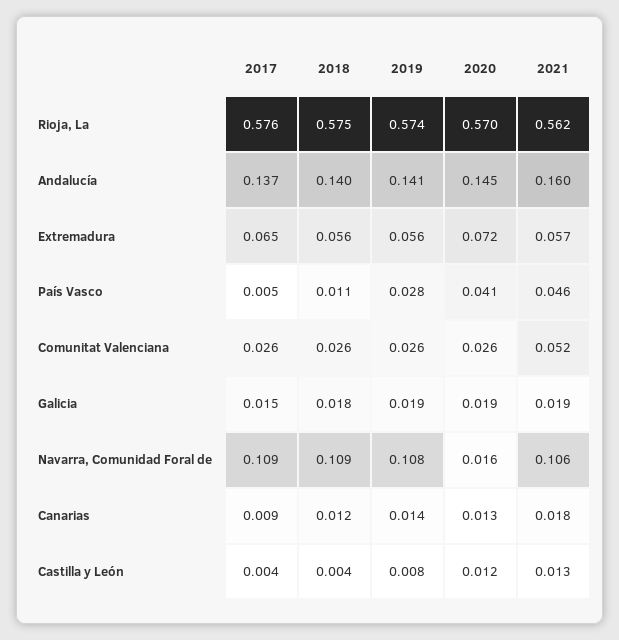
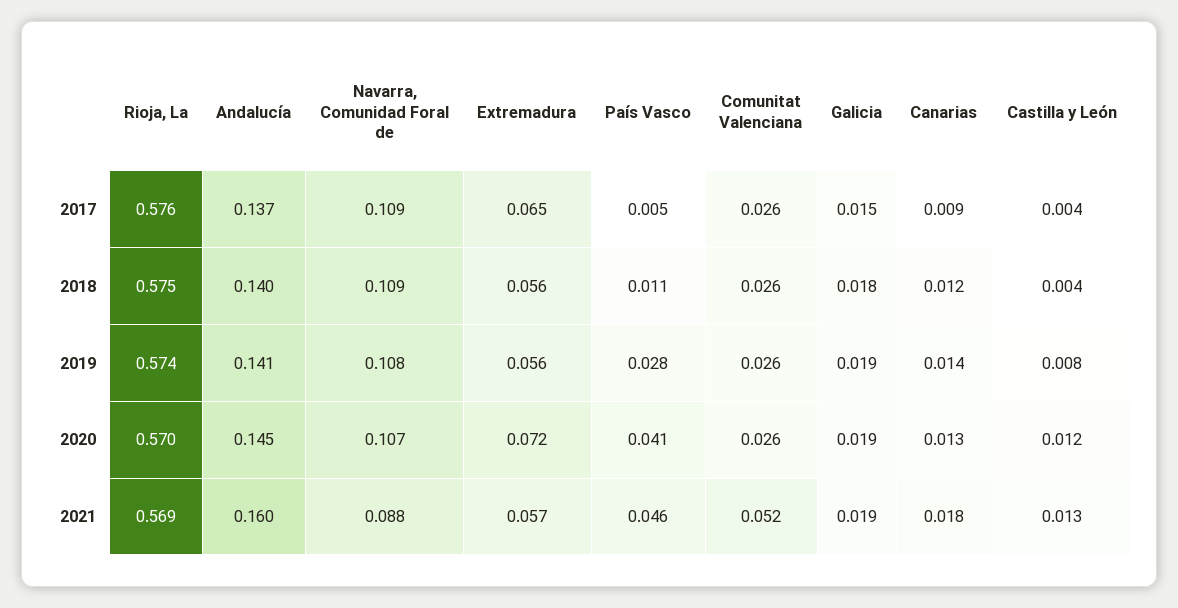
  {
    "2017": {
      "Rioja, La": 0.576,
      "Andalucía": 0.137,
      "Extremadura": 0.065,
      "País Vasco": 0.005,
      "Comunitat Valenciana": 0.026,
      "Galicia": 0.015,
      "Navarra, Comunidad Foral de": 0.109,
      "Canarias": 0.009,
      "Castilla y León": 0.004
    },
    "2018": {
      "Rioja, La": 0.575,
      "Andalucía": 0.14,
      "Extremadura": 0.056,
      "País Vasco": 0.011,
      "Comunitat Valenciana": 0.026,
      "Galicia": 0.018,
      "Navarra, Comunidad Foral de": 0.109,
      "Canarias": 0.012,
      "Castilla y León": 0.004
    },
    "2019": {
      "Rioja, La": 0.574,
      "Andalucía": 0.141,
      "Extremadura": 0.056,
      "País Vasco": 0.028,
      "Comunitat Valenciana": 0.026,
      "Galicia": 0.019,
      "Navarra, Comunidad Foral de": 0.108,
      "Canarias": 0.014,
      "Castilla y León": 0.008
    },
    "2020": {
      "Rioja, La": 0.57,
      "Andalucía": 0.145,
      "Extremadura": 0.072,
      "País Vasco": 0.041,
      "Comunitat Valenciana": 0.026,
      "Galicia": 0.019,
-     "Navarra, Comunidad Foral de": 0.016,
+     "Navarra, Comunidad Foral de": 0.107,
      "Canarias": 0.013,
      "Castilla y León": 0.012
    },
    "2021": {
-     "Rioja, La": 0.562,
+     "Rioja, La": 0.569,
      "Andalucía": 0.16,
      "Extremadura": 0.057,
      "País Vasco": 0.046,
      "Comunitat Valenciana": 0.052,
      "Galicia": 0.019,
-     "Navarra, Comunidad Foral de": 0.106,
+     "Navarra, Comunidad Foral de": 0.088,
      "Canarias": 0.018,
      "Castilla y León": 0.013
    }
  }

